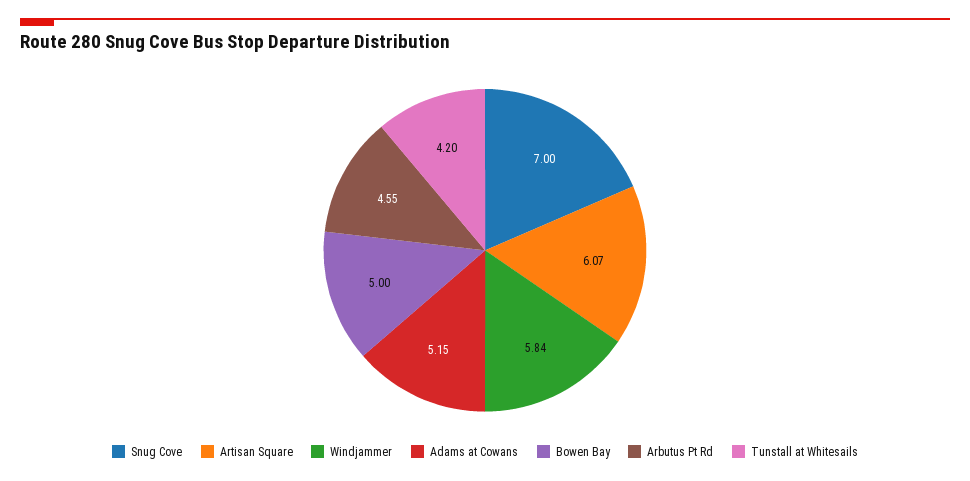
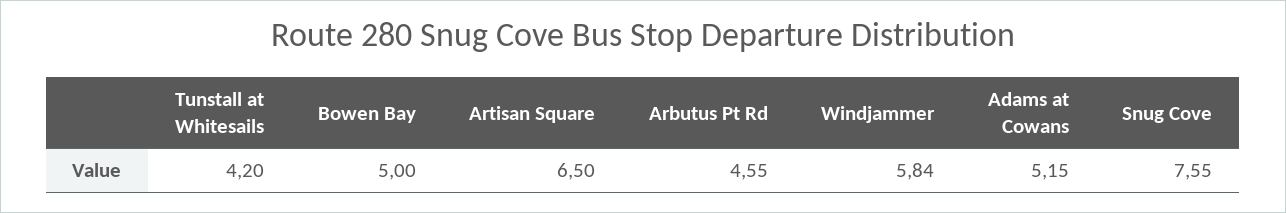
  {
-   "Snug Cove": 7,
+   "Snug Cove": 7.55,
-   "Artisan Square": 6.07,
+   "Artisan Square": 6.5,
    "Windjammer": 5.84,
    "Adams at Cowans": 5.15,
    "Bowen Bay": 5,
    "Arbutus Pt Rd": 4.55,
    "Tunstall at Whitesails": 4.2
  }

